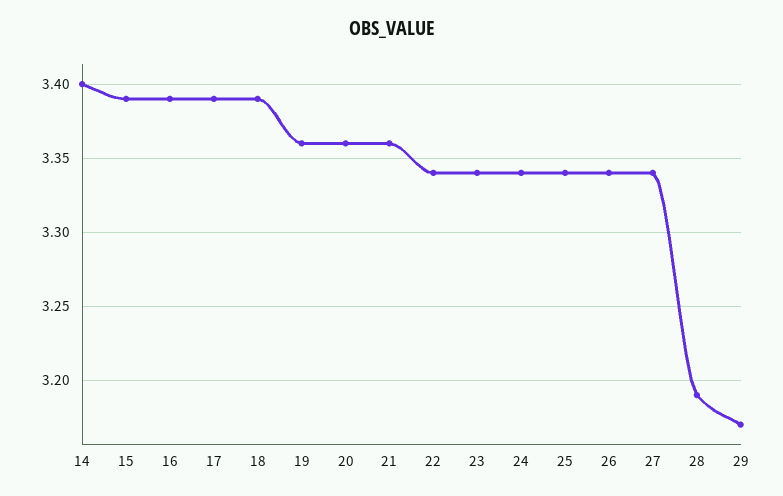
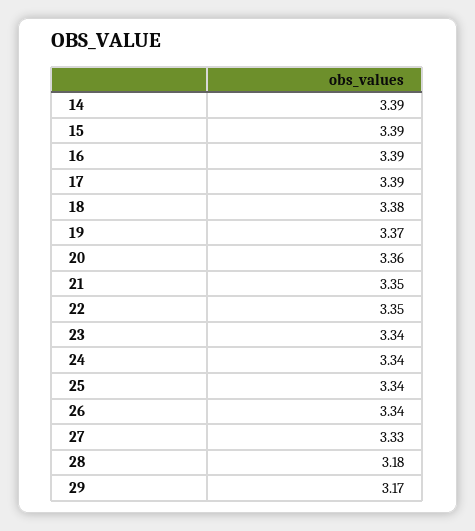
  {
-   "14": 3.4,
+   "14": 3.39,
    "15": 3.39,
    "16": 3.39,
    "17": 3.39,
-   "18": 3.39,
+   "18": 3.38,
-   "19": 3.36,
+   "19": 3.37,
    "20": 3.36,
-   "21": 3.36,
+   "21": 3.35,
-   "22": 3.34,
+   "22": 3.35,
    "23": 3.34,
    "24": 3.34,
    "25": 3.34,
    "26": 3.34,
-   "27": 3.34,
+   "27": 3.33,
-   "28": 3.19,
+   "28": 3.18,
    "29": 3.17
  }

